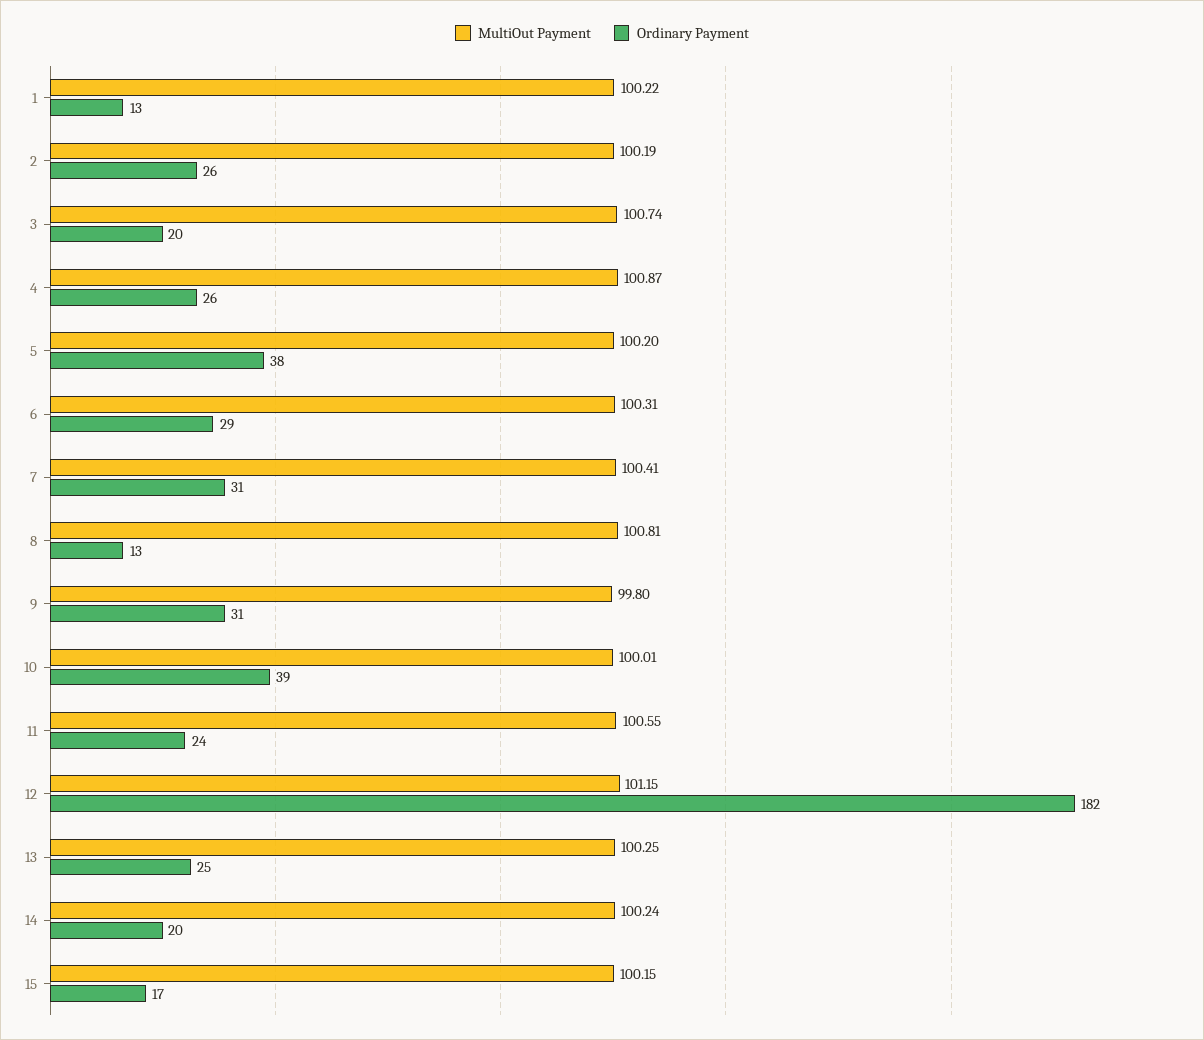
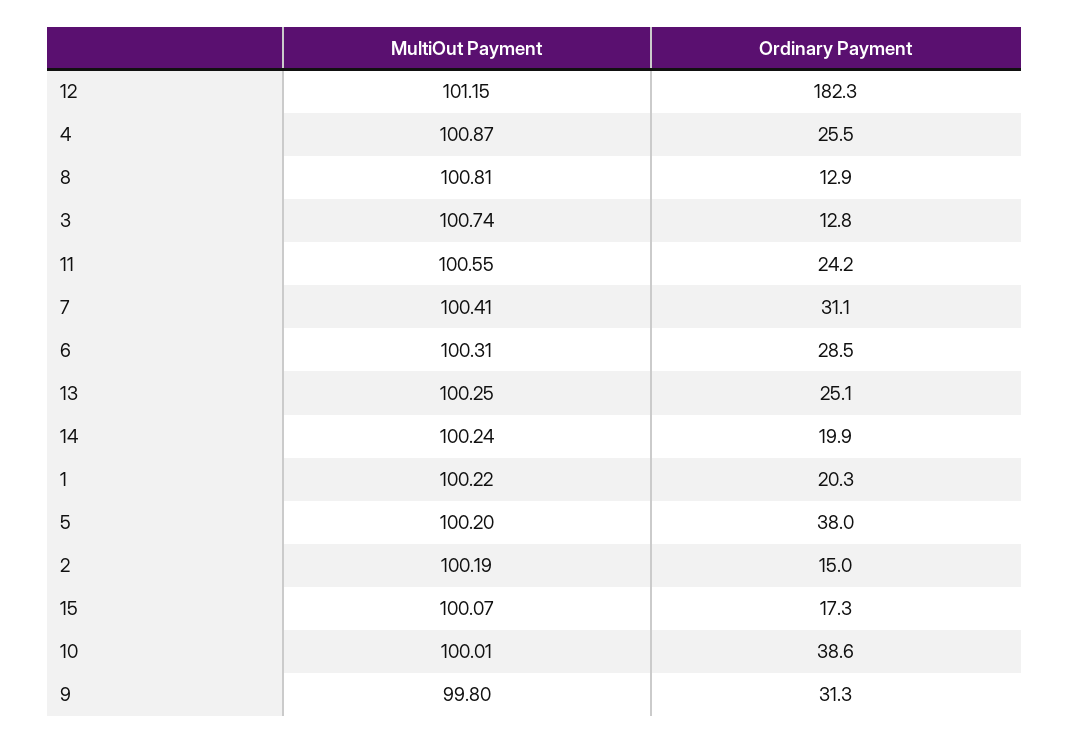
  {
    "MultiOut Payment": {
      "1": 100.22,
      "2": 100.19,
      "3": 100.74,
      "4": 100.87,
      "5": 100.2,
      "6": 100.31,
      "7": 100.41,
      "8": 100.81,
      "9": 99.8,
      "10": 100.01,
      "11": 100.55,
      "12": 101.15,
      "13": 100.25,
      "14": 100.24,
-     "15": 100.15
+     "15": 100.07
    },
    "Ordinary Payment": {
-     "1": 13,
+     "1": 20.3,
-     "2": 26,
+     "2": 15,
-     "3": 20,
+     "3": 12.8,
      "4": 25.5,
      "5": 38,
      "6": 28.5,
      "7": 31.1,
      "8": 12.9,
      "9": 31.3,
      "10": 38.6,
      "11": 24.2,
      "12": 182.3,
      "13": 25.1,
      "14": 19.9,
      "15": 17.3
    }
  }

